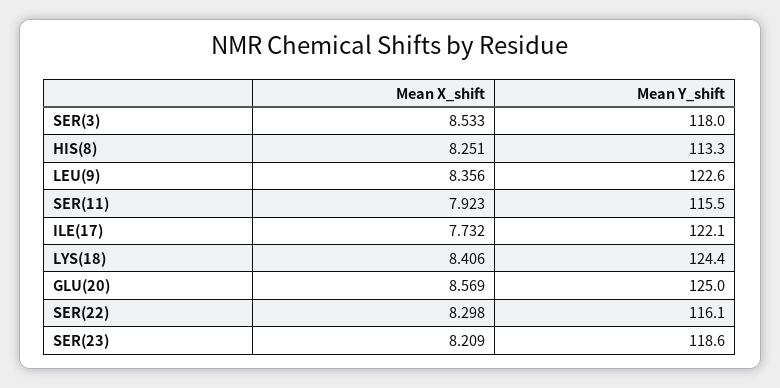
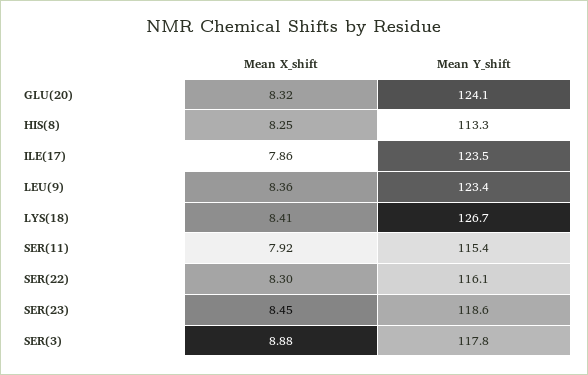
  {
    "Mean X_shift": {
-     "SER(3)": 8.533,
+     "SER(3)": 8.88,
      "HIS(8)": 8.251,
      "LEU(9)": 8.356,
      "SER(11)": 7.923,
-     "ILE(17)": 7.732,
+     "ILE(17)": 7.86,
      "LYS(18)": 8.406,
-     "GLU(20)": 8.569,
+     "GLU(20)": 8.32,
      "SER(22)": 8.298,
-     "SER(23)": 8.209
+     "SER(23)": 8.45
    },
    "Mean Y_shift": {
-     "SER(3)": 118,
+     "SER(3)": 117.8,
      "HIS(8)": 113.3,
-     "LEU(9)": 122.6,
+     "LEU(9)": 123.4,
-     "SER(11)": 115.5,
+     "SER(11)": 115.4,
-     "ILE(17)": 122.1,
+     "ILE(17)": 123.5,
-     "LYS(18)": 124.4,
+     "LYS(18)": 126.7,
-     "GLU(20)": 125,
+     "GLU(20)": 124.1,
      "SER(22)": 116.1,
      "SER(23)": 118.6
    }
  }

